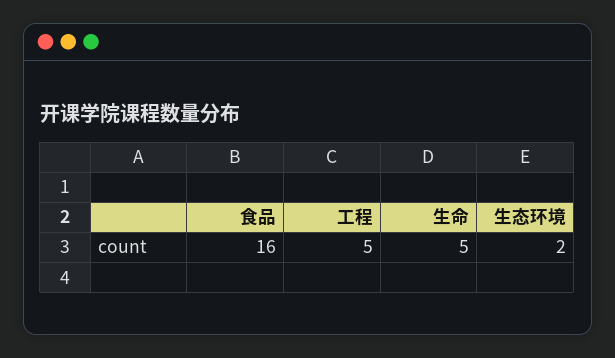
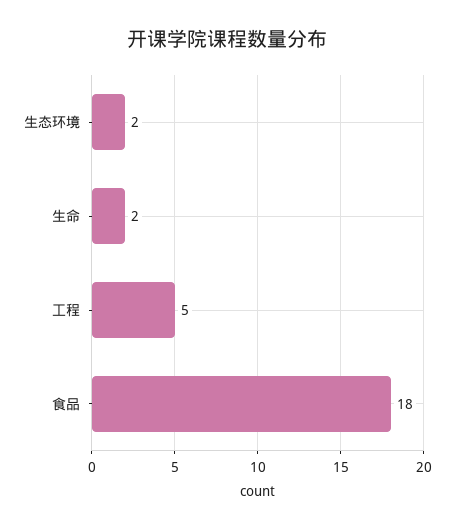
  {
-   "食品": 16,
+   "食品": 18,
    "工程": 5,
-   "生命": 5,
+   "生命": 2,
    "生态环境": 2
  }

